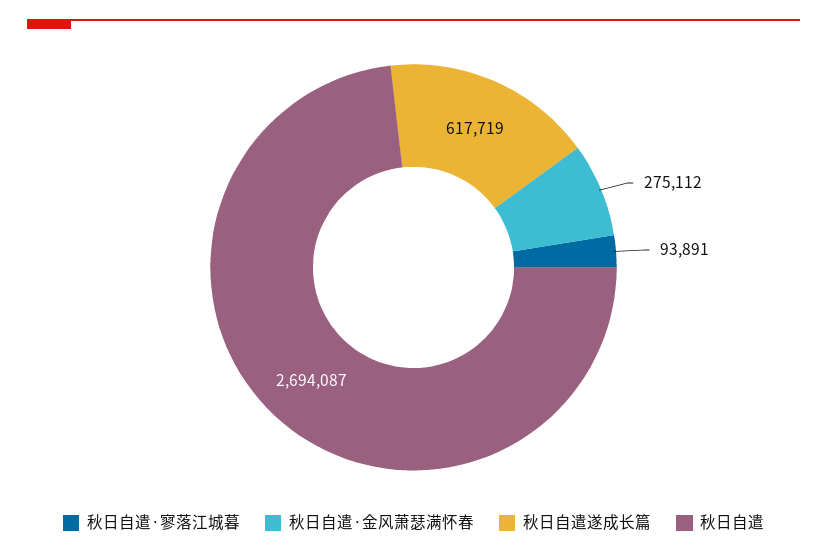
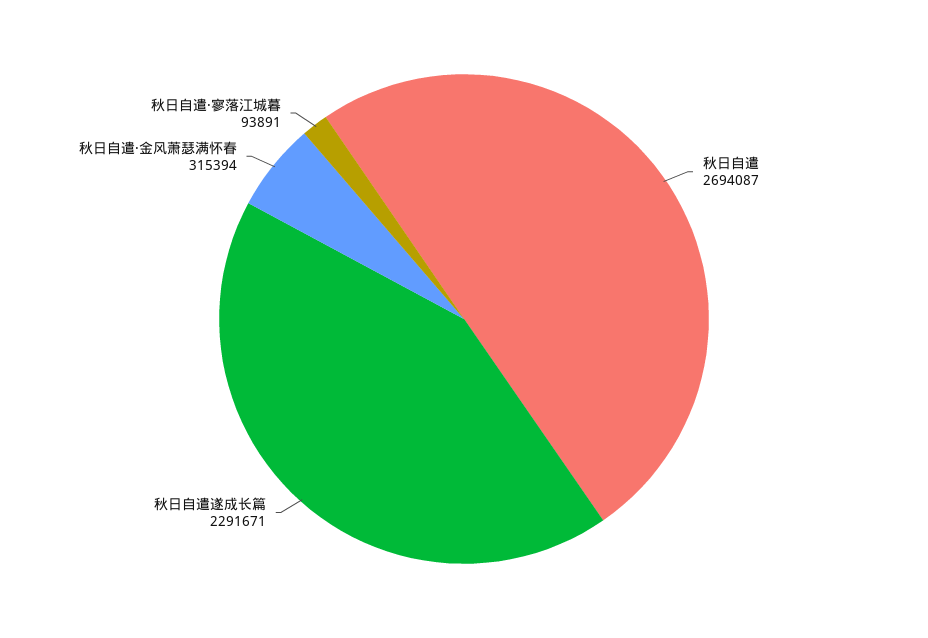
  {
    "秋日自遣·寥落江城暮": 93891,
-   "秋日自遣·金风萧瑟满怀春": 275112,
+   "秋日自遣·金风萧瑟满怀春": 315394,
-   "秋日自遣遂成长篇": 617719,
+   "秋日自遣遂成长篇": 2291671,
    "秋日自遣": 2694087
  }

